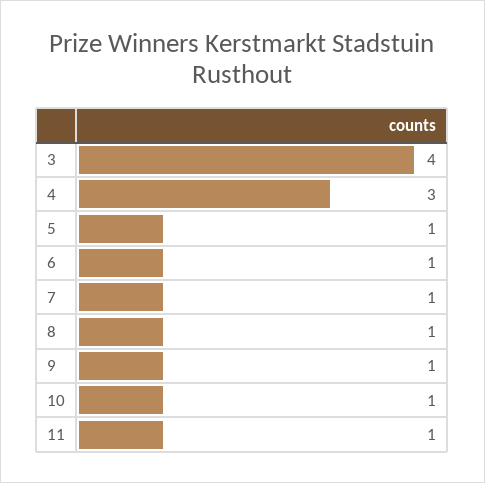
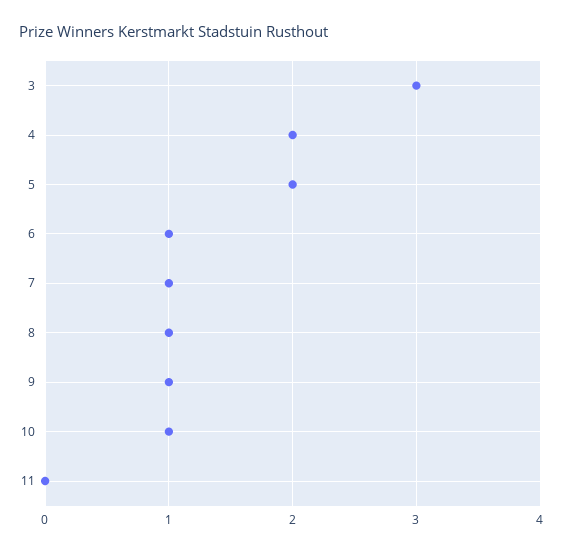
  {
-   "3": 4,
+   "3": 3,
-   "4": 3,
+   "4": 2,
-   "5": 1,
+   "5": 2,
    "6": 1,
    "7": 1,
    "8": 1,
    "9": 1,
    "10": 1,
-   "11": 1
+   "11": 0
  }

